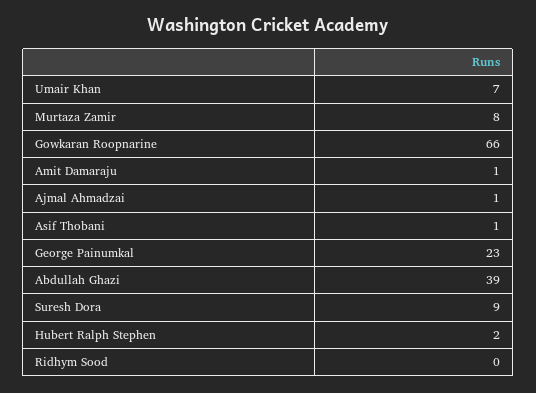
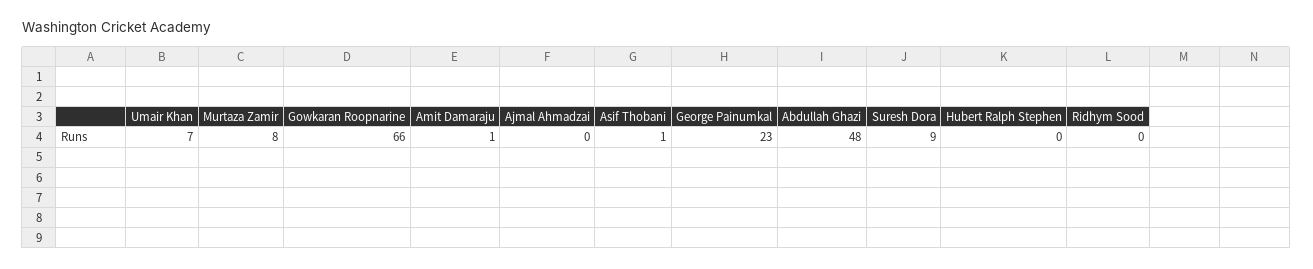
  {
    "Umair Khan": 7,
    "Murtaza Zamir": 8,
    "Gowkaran Roopnarine": 66,
    "Amit Damaraju": 1,
-   "Ajmal Ahmadzai": 1,
+   "Ajmal Ahmadzai": 0,
    "Asif Thobani": 1,
    "George Painumkal": 23,
-   "Abdullah Ghazi": 39,
+   "Abdullah Ghazi": 48,
    "Suresh Dora": 9,
-   "Hubert Ralph Stephen": 2,
+   "Hubert Ralph Stephen": 0,
    "Ridhym Sood": 0
  }

